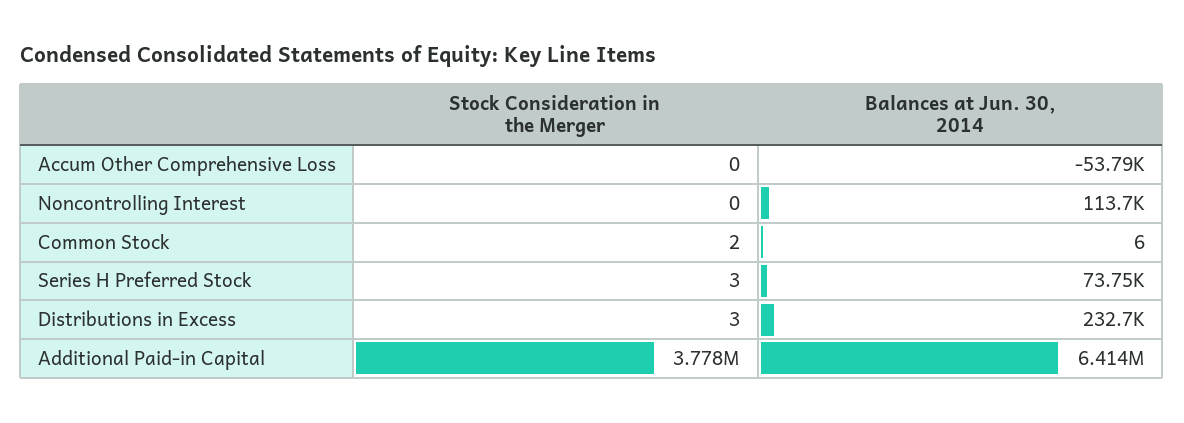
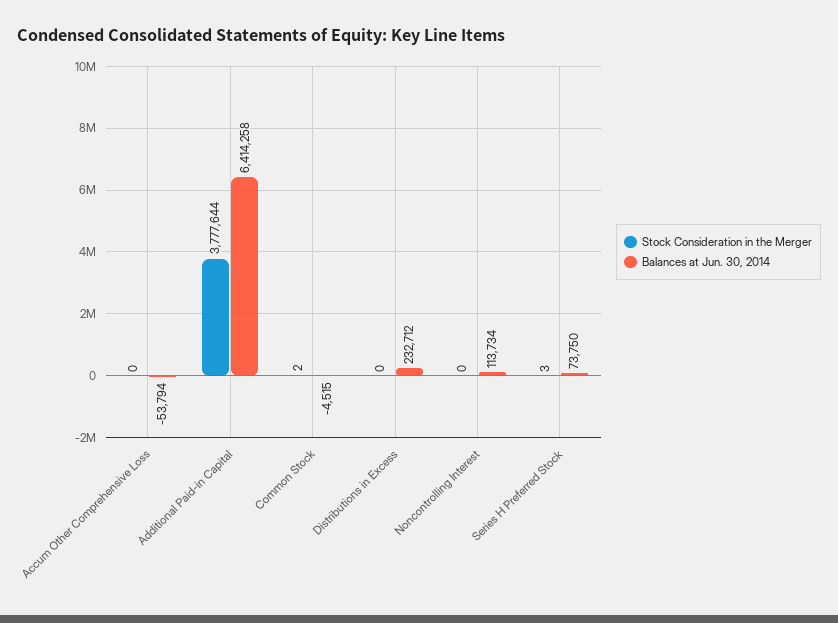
  {
    "Stock Consideration in the Merger": {
      "Accum Other Comprehensive Loss": 0,
      "Noncontrolling Interest": 0,
      "Common Stock": 2,
      "Series H Preferred Stock": 3,
-     "Distributions in Excess": 3,
+     "Distributions in Excess": 0,
      "Additional Paid-in Capital": 3777644
    },
    "Balances at Jun. 30, 2014": {
      "Accum Other Comprehensive Loss": -53794,
      "Noncontrolling Interest": 113734,
-     "Common Stock": 6,
+     "Common Stock": -4515,
      "Series H Preferred Stock": 73750,
      "Distributions in Excess": 232712,
      "Additional Paid-in Capital": 6414258
    }
  }

